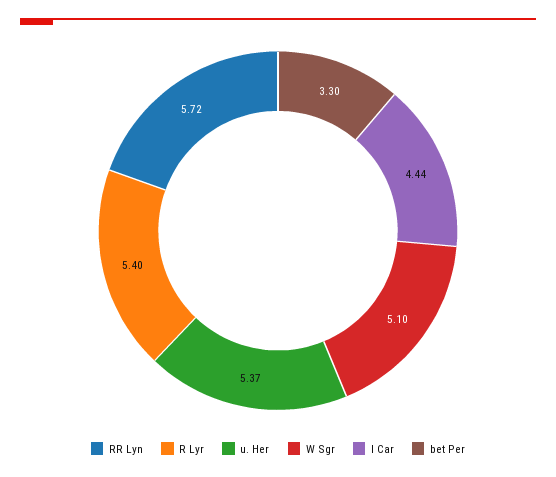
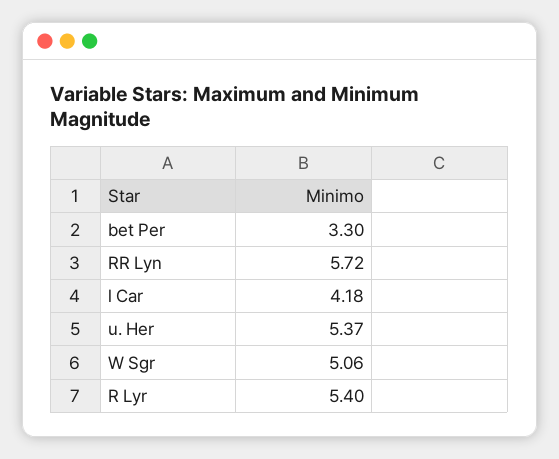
  {
    "RR Lyn": 5.72,
    "R Lyr": 5.4,
    "u. Her": 5.37,
-   "W Sgr": 5.1,
+   "W Sgr": 5.06,
-   "l Car": 4.44,
+   "l Car": 4.18,
    "bet Per": 3.3
  }

